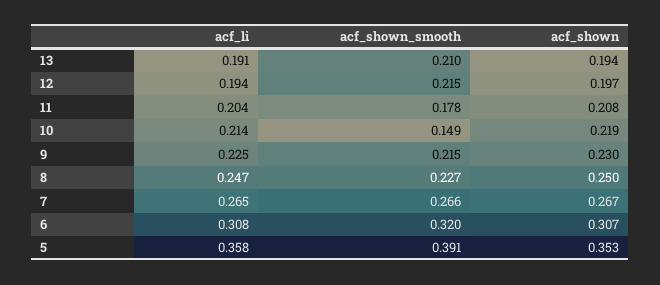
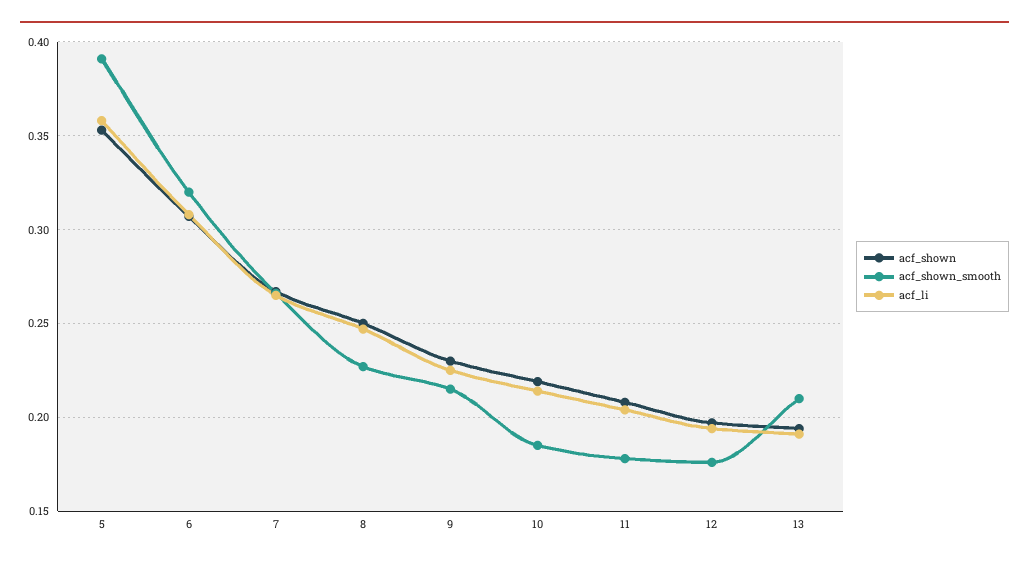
  {
    "acf_li": {
      "13": 0.191,
      "12": 0.194,
      "11": 0.204,
      "10": 0.214,
      "9": 0.225,
      "8": 0.247,
      "7": 0.265,
      "6": 0.308,
      "5": 0.358
    },
    "acf_shown_smooth": {
      "13": 0.21,
-     "12": 0.215,
+     "12": 0.175,
      "11": 0.178,
-     "10": 0.149,
+     "10": 0.185,
      "9": 0.215,
      "8": 0.227,
      "7": 0.266,
      "6": 0.32,
      "5": 0.391
    },
    "acf_shown": {
      "13": 0.194,
      "12": 0.197,
      "11": 0.208,
      "10": 0.219,
      "9": 0.23,
      "8": 0.25,
      "7": 0.267,
      "6": 0.307,
      "5": 0.353
    }
  }

